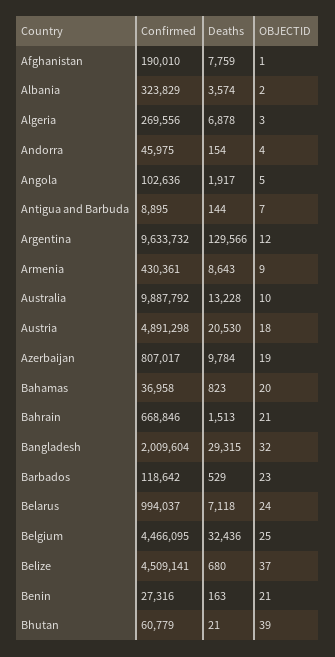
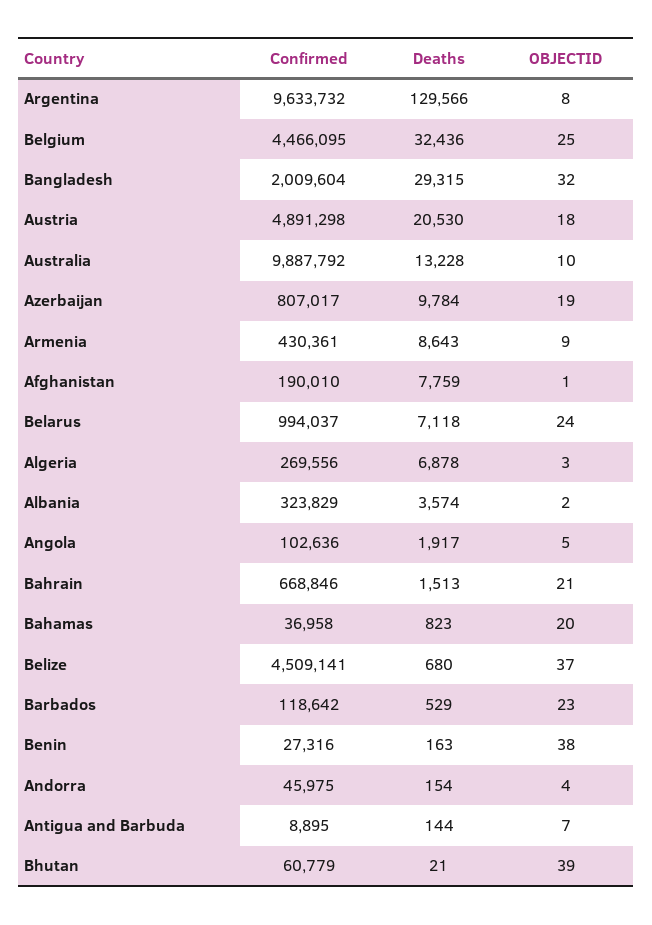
  {
    "Confirmed": {
      "Afghanistan": 190010,
      "Albania": 323829,
      "Algeria": 269556,
      "Andorra": 45975,
      "Angola": 102636,
      "Antigua and Barbuda": 8895,
      "Argentina": 9633732,
      "Armenia": 430361,
      "Australia": 9887792,
      "Austria": 4891298,
      "Azerbaijan": 807017,
      "Bahamas": 36958,
      "Bahrain": 668846,
      "Bangladesh": 2009604,
      "Barbados": 118642,
      "Belarus": 994037,
      "Belgium": 4466095,
      "Belize": 4509141,
      "Benin": 27316,
      "Bhutan": 60779
    },
    "Deaths": {
      "Afghanistan": 7759,
      "Albania": 3574,
      "Algeria": 6878,
      "Andorra": 154,
      "Angola": 1917,
      "Antigua and Barbuda": 144,
      "Argentina": 129566,
      "Armenia": 8643,
      "Australia": 13228,
      "Austria": 20530,
      "Azerbaijan": 9784,
      "Bahamas": 823,
      "Bahrain": 1513,
      "Bangladesh": 29315,
      "Barbados": 529,
      "Belarus": 7118,
      "Belgium": 32436,
      "Belize": 680,
      "Benin": 163,
      "Bhutan": 21
    },
    "OBJECTID": {
      "Afghanistan": 1,
      "Albania": 2,
      "Algeria": 3,
      "Andorra": 4,
      "Angola": 5,
      "Antigua and Barbuda": 7,
-     "Argentina": 12,
+     "Argentina": 8,
      "Armenia": 9,
      "Australia": 10,
      "Austria": 18,
      "Azerbaijan": 19,
      "Bahamas": 20,
      "Bahrain": 21,
      "Bangladesh": 32,
      "Barbados": 23,
      "Belarus": 24,
      "Belgium": 25,
      "Belize": 37,
-     "Benin": 21,
+     "Benin": 38,
      "Bhutan": 39
    }
  }

